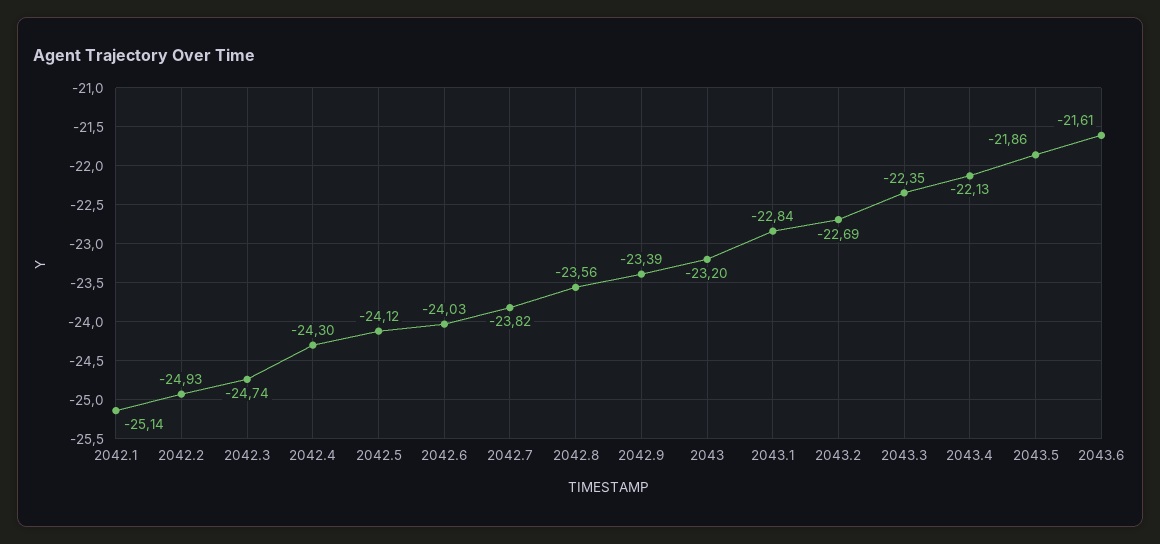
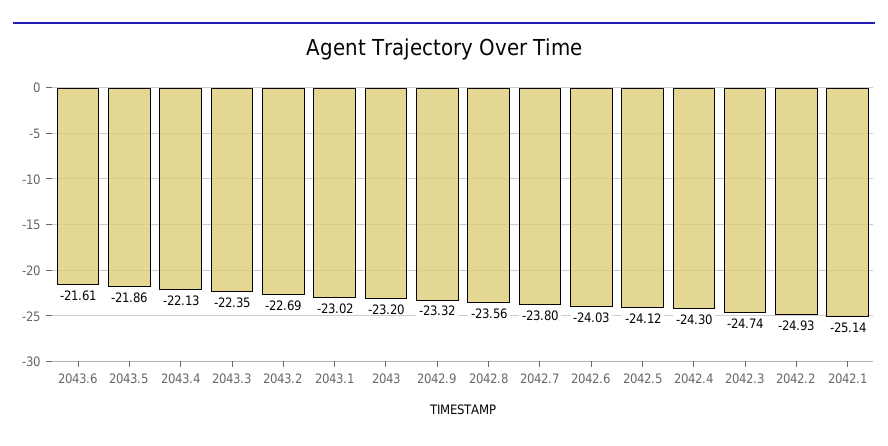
  {
    "2042.1": -25.14,
    "2042.2": -24.93,
    "2042.3": -24.74,
    "2042.4": -24.3,
    "2042.5": -24.12,
    "2042.6": -24.03,
-   "2042.7": -23.82,
+   "2042.7": -23.8,
    "2042.8": -23.56,
-   "2042.9": -23.39,
+   "2042.9": -23.32,
    "2043": -23.2,
-   "2043.1": -22.84,
+   "2043.1": -23.02,
    "2043.2": -22.69,
    "2043.3": -22.35,
    "2043.4": -22.13,
    "2043.5": -21.86,
    "2043.6": -21.61
  }

